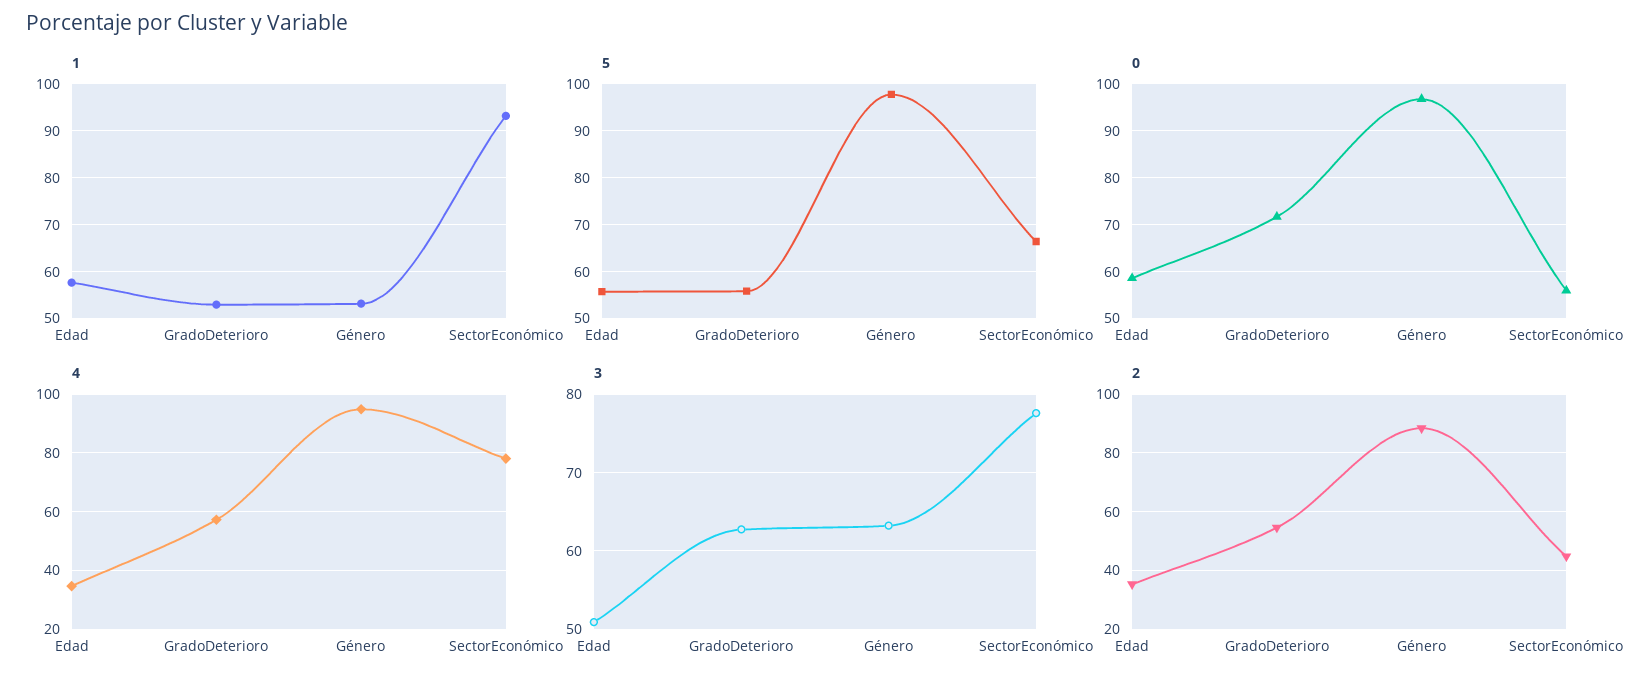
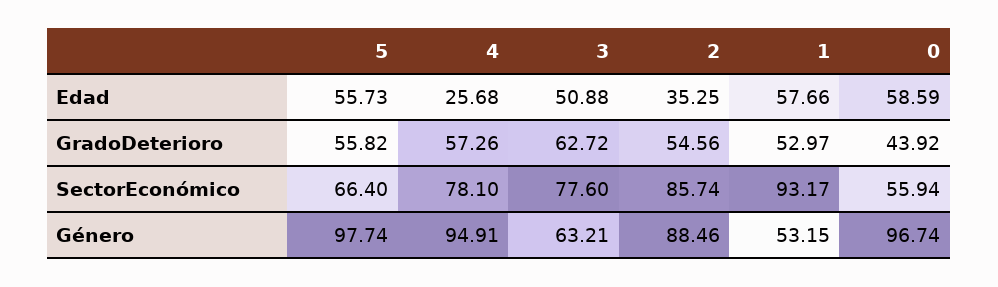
  {
    "1": {
      "Edad": 57.66,
      "GradoDeterioro": 52.97,
      "Género": 53.15,
      "SectorEconómico": 93.17
    },
    "5": {
      "Edad": 55.73,
      "GradoDeterioro": 55.82,
      "Género": 97.74,
      "SectorEconómico": 66.4
    },
    "0": {
      "Edad": 58.59,
-     "GradoDeterioro": 72,
+     "GradoDeterioro": 43.92,
      "Género": 96.74,
      "SectorEconómico": 55.94
    },
    "4": {
-     "Edad": 35,
+     "Edad": 25.68,
      "GradoDeterioro": 57.26,
      "Género": 94.91,
      "SectorEconómico": 78.1
    },
    "3": {
      "Edad": 50.88,
      "GradoDeterioro": 62.72,
      "Género": 63.21,
      "SectorEconómico": 77.6
    },
    "2": {
      "Edad": 35.25,
      "GradoDeterioro": 54.56,
      "Género": 88.46,
-     "SectorEconómico": 45
+     "SectorEconómico": 85.74
    }
  }

